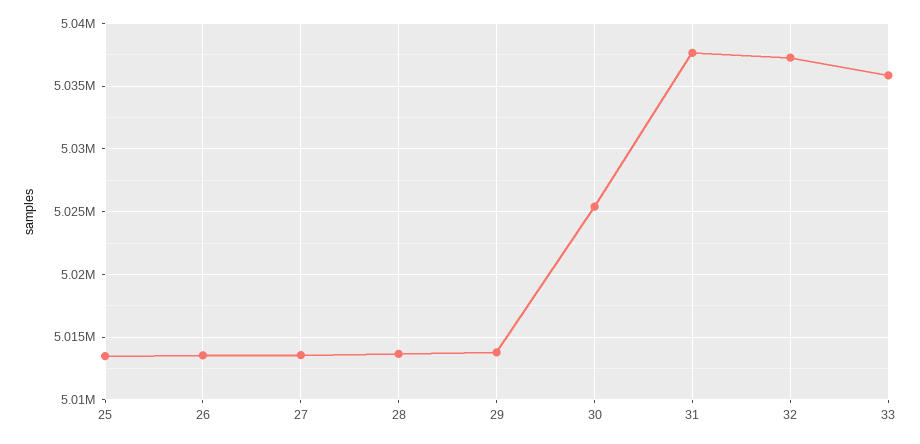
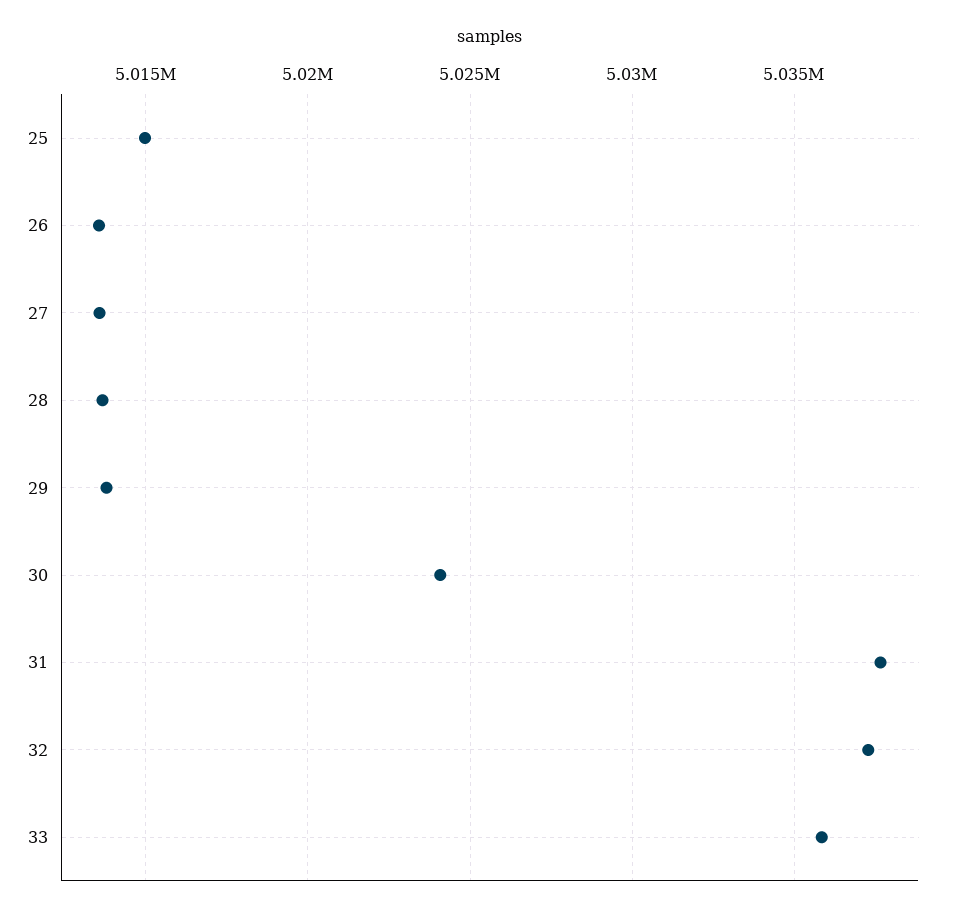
  {
-   "25": 5013500,
+   "25": 5015000,
    "26": 5013500,
    "27": 5013500,
    "28": 5013500,
    "29": 5014000,
-   "30": 5025500,
+   "30": 5024000,
    "31": 5037500,
    "32": 5037500,
    "33": 5036000
  }

